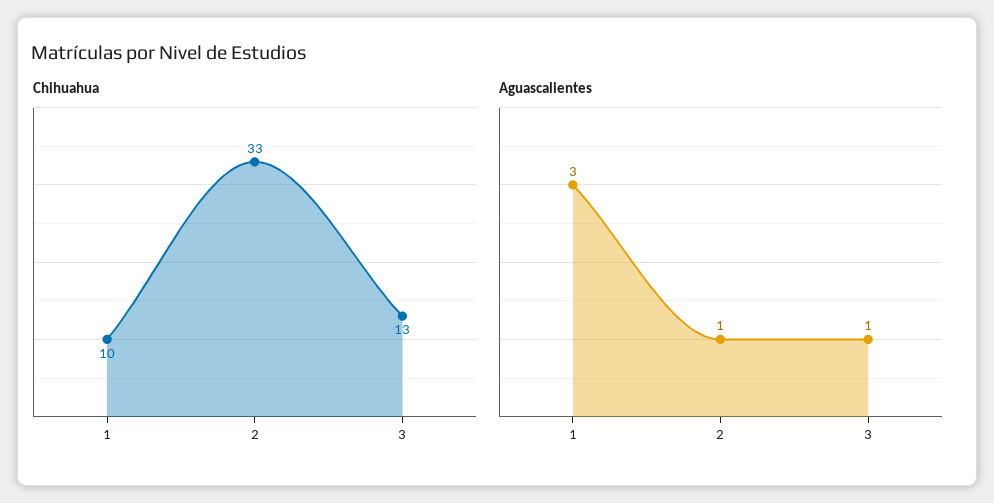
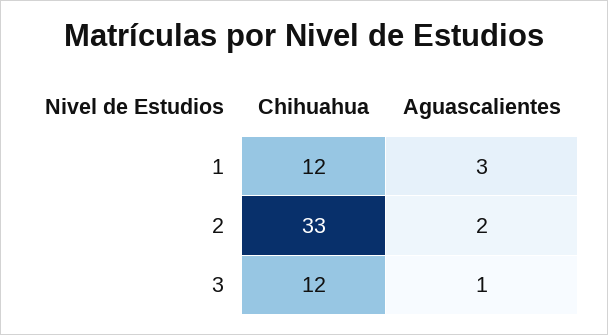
  {
    "Chihuahua": {
-     "1": 10,
+     "1": 12,
      "2": 33,
-     "3": 13
+     "3": 12
    },
    "Aguascalientes": {
      "1": 3,
-     "2": 1,
+     "2": 2,
      "3": 1
    }
  }

